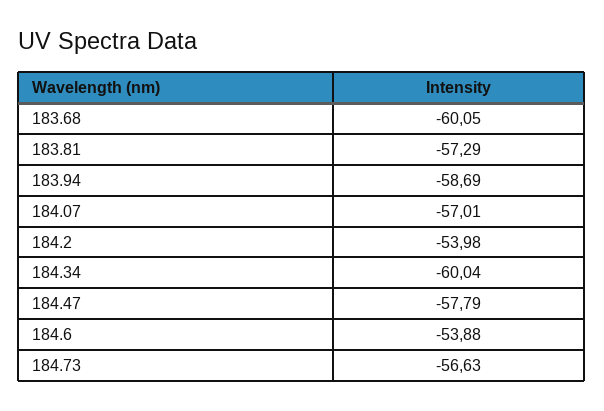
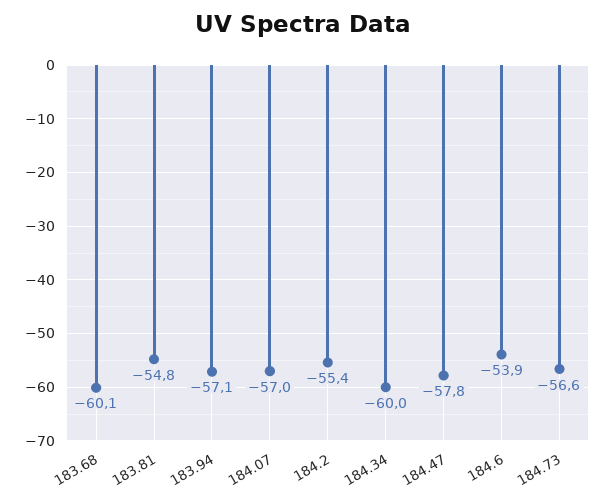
  {
    "183.68": -60.05,
-   "183.81": -57.29,
+   "183.81": -54.8,
-   "183.94": -58.69,
+   "183.94": -57.1,
    "184.07": -57.01,
-   "184.2": -53.98,
+   "184.2": -55.4,
    "184.34": -60.04,
    "184.47": -57.79,
    "184.6": -53.88,
    "184.73": -56.63
  }

